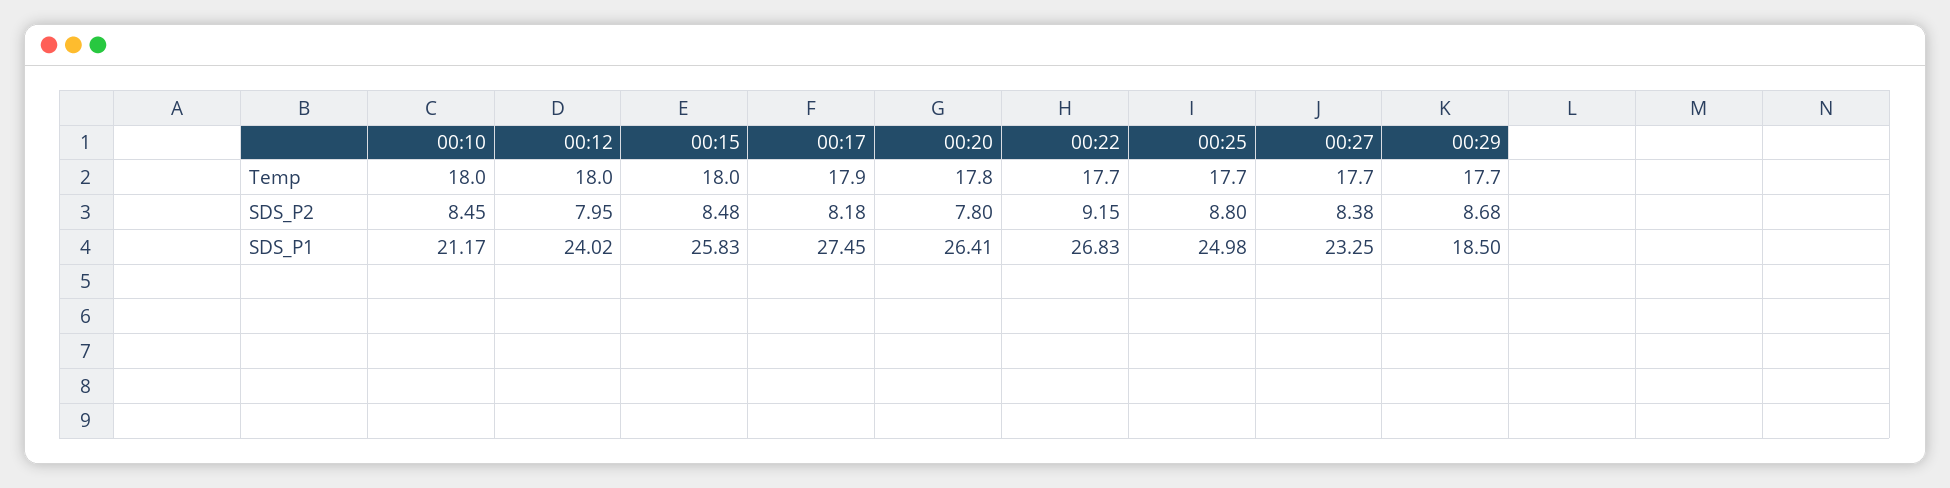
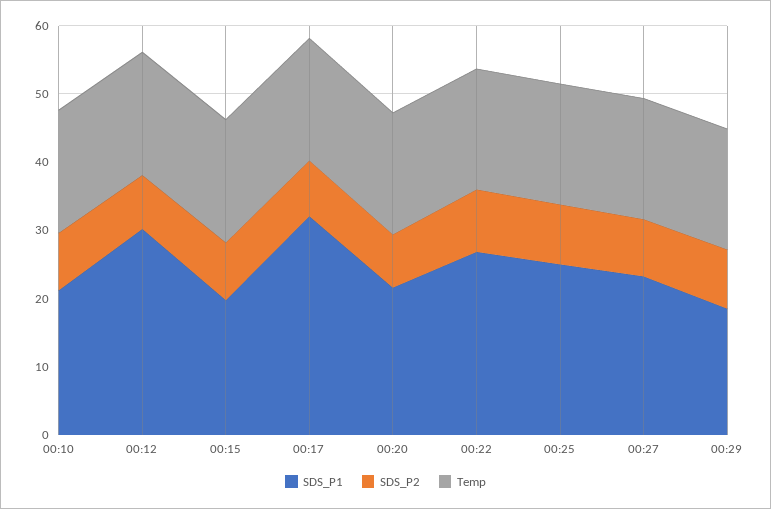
  {
    "Temp": {
      "00:10": 18,
      "00:12": 18,
      "00:15": 18,
      "00:17": 17.9,
      "00:20": 17.8,
      "00:22": 17.7,
      "00:25": 17.7,
      "00:27": 17.7,
      "00:29": 17.7
    },
    "SDS_P2": {
      "00:10": 8.45,
      "00:12": 7.95,
      "00:15": 8.48,
      "00:17": 8.18,
      "00:20": 7.8,
      "00:22": 9.15,
      "00:25": 8.8,
      "00:27": 8.38,
      "00:29": 8.68
    },
    "SDS_P1": {
      "00:10": 21.17,
-     "00:12": 24.02,
+     "00:12": 30,
-     "00:15": 25.83,
+     "00:15": 20,
-     "00:17": 27.45,
+     "00:17": 32,
-     "00:20": 26.41,
+     "00:20": 22,
      "00:22": 26.83,
      "00:25": 24.98,
      "00:27": 23.25,
      "00:29": 18.5
    }
  }

